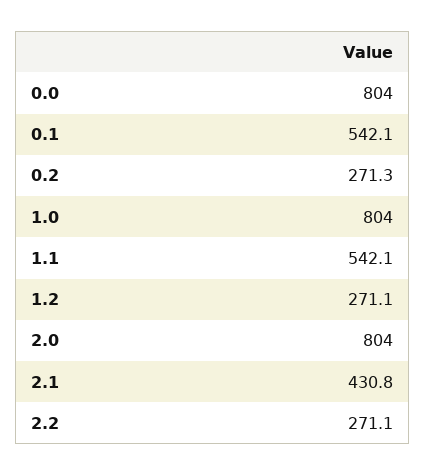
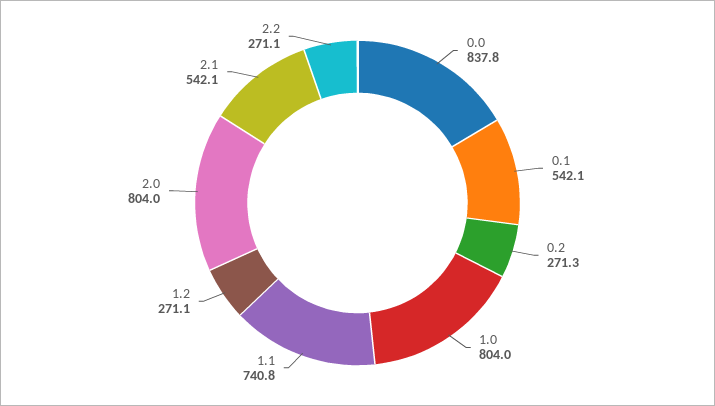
  {
-   "0.0": 804,
+   "0.0": 837.8,
    "0.1": 542.1,
    "0.2": 271.3,
    "1.0": 804,
-   "1.1": 542.1,
+   "1.1": 740.8,
    "1.2": 271.1,
    "2.0": 804,
-   "2.1": 430.8,
+   "2.1": 542.1,
    "2.2": 271.1
  }

